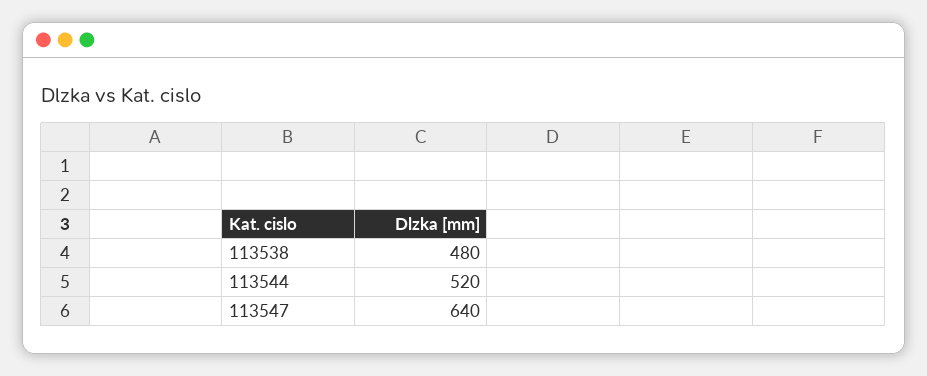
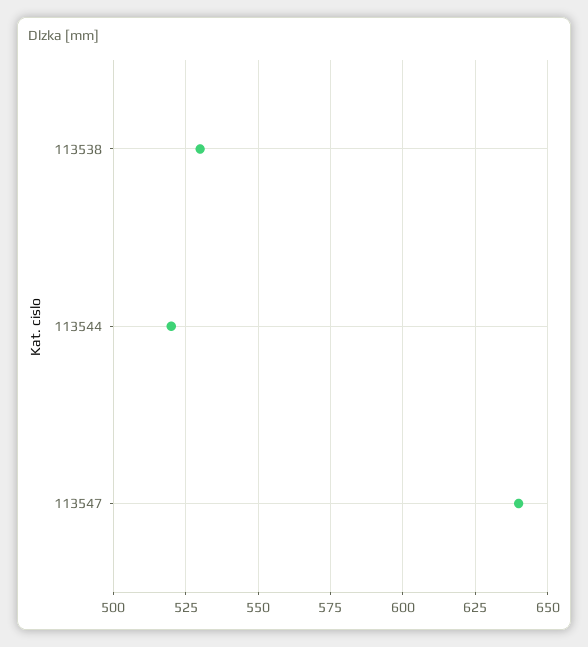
  {
-   "113538": 480,
+   "113538": 530,
    "113544": 520,
    "113547": 640
  }

